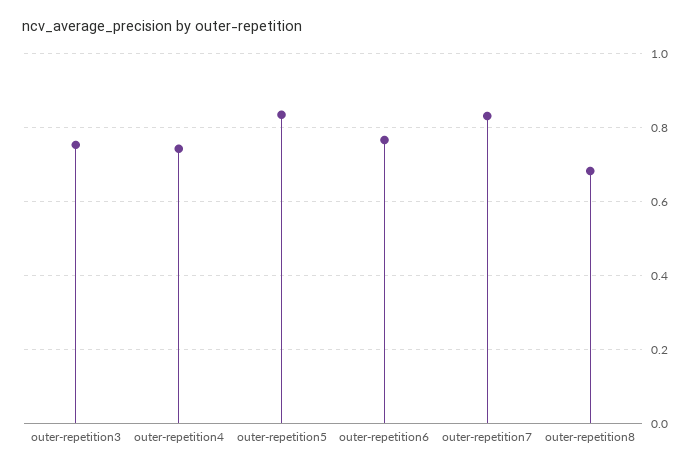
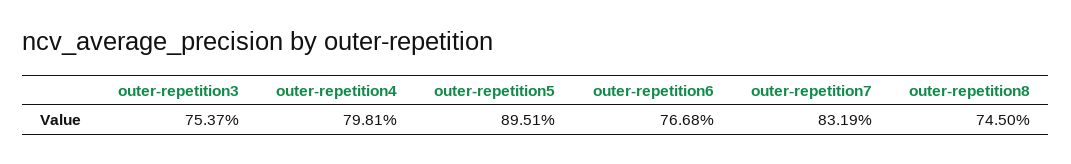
  {
    "outer-repetition3": 0.7537,
-   "outer-repetition4": 0.74,
+   "outer-repetition4": 0.7981,
-   "outer-repetition5": 0.84,
+   "outer-repetition5": 0.8951,
    "outer-repetition6": 0.7668,
    "outer-repetition7": 0.8319,
-   "outer-repetition8": 0.68
+   "outer-repetition8": 0.745
  }

